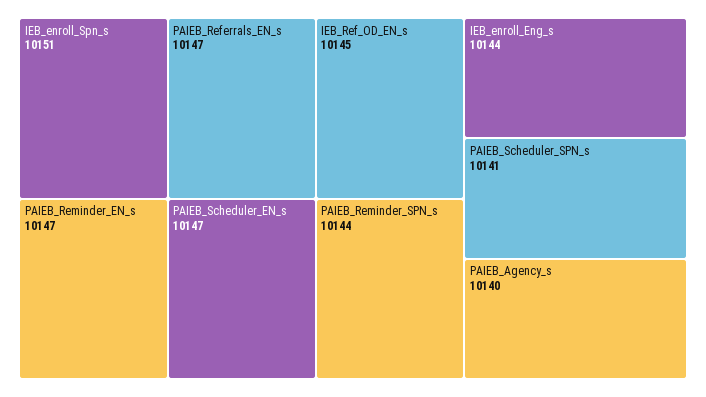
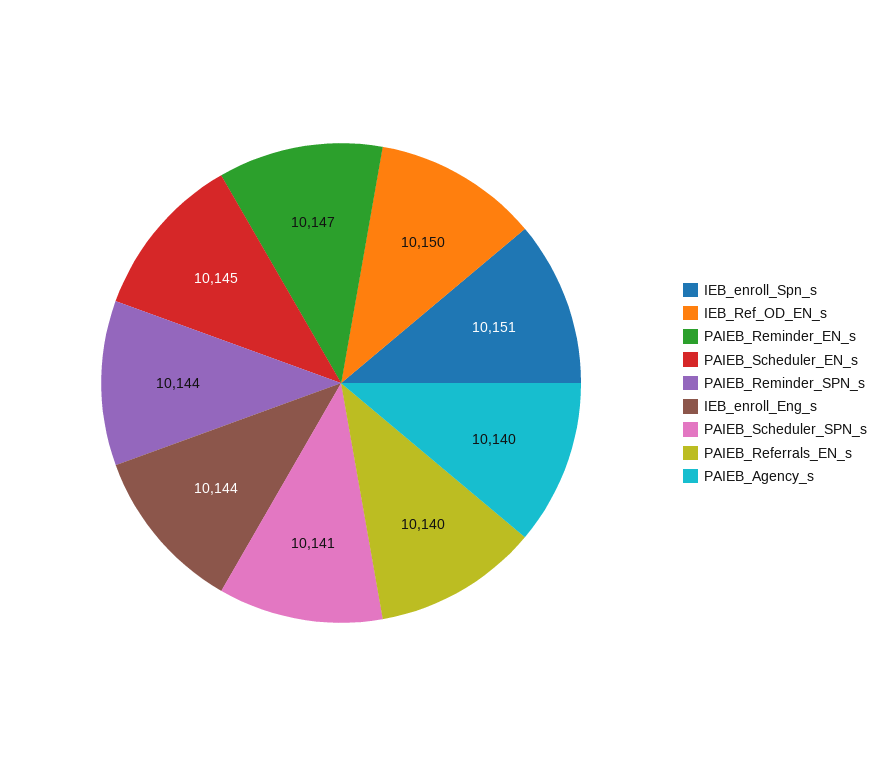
  {
    "IEB_enroll_Spn_s": 10151,
-   "PAIEB_Referrals_EN_s": 10147,
+   "PAIEB_Referrals_EN_s": 10140,
    "PAIEB_Reminder_EN_s": 10147,
-   "PAIEB_Scheduler_EN_s": 10147,
+   "PAIEB_Scheduler_EN_s": 10145,
-   "IEB_Ref_OD_EN_s": 10145,
+   "IEB_Ref_OD_EN_s": 10150,
    "PAIEB_Reminder_SPN_s": 10144,
    "IEB_enroll_Eng_s": 10144,
    "PAIEB_Scheduler_SPN_s": 10141,
    "PAIEB_Agency_s": 10140
  }

